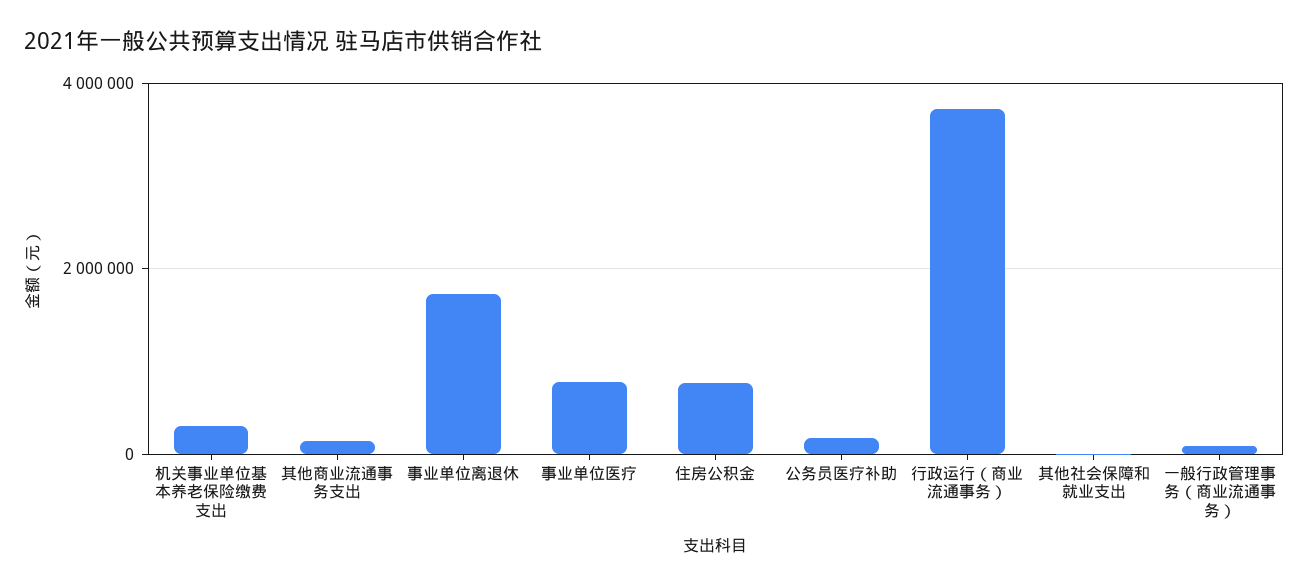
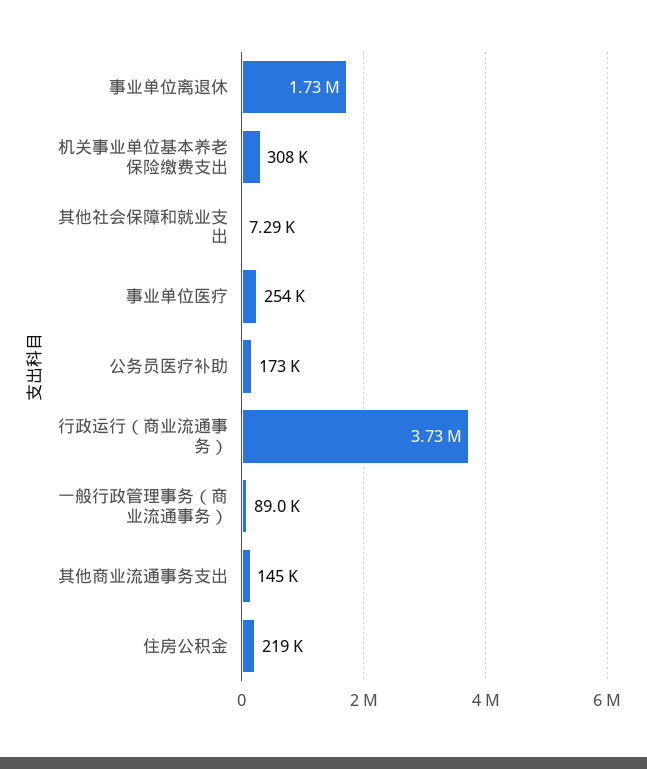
  {
    "机关事业单位基本养老保险缴费支出": 308000,
    "其他商业流通事务支出": 145000,
    "事业单位离退休": 1730000,
-   "事业单位医疗": 800000,
+   "事业单位医疗": 254000,
-   "住房公积金": 800000,
+   "住房公积金": 219000,
    "公务员医疗补助": 173000,
    "行政运行（商业流通事务）": 3730000,
    "其他社会保障和就业支出": 7290,
    "一般行政管理事务（商业流通事务）": 89000
  }

